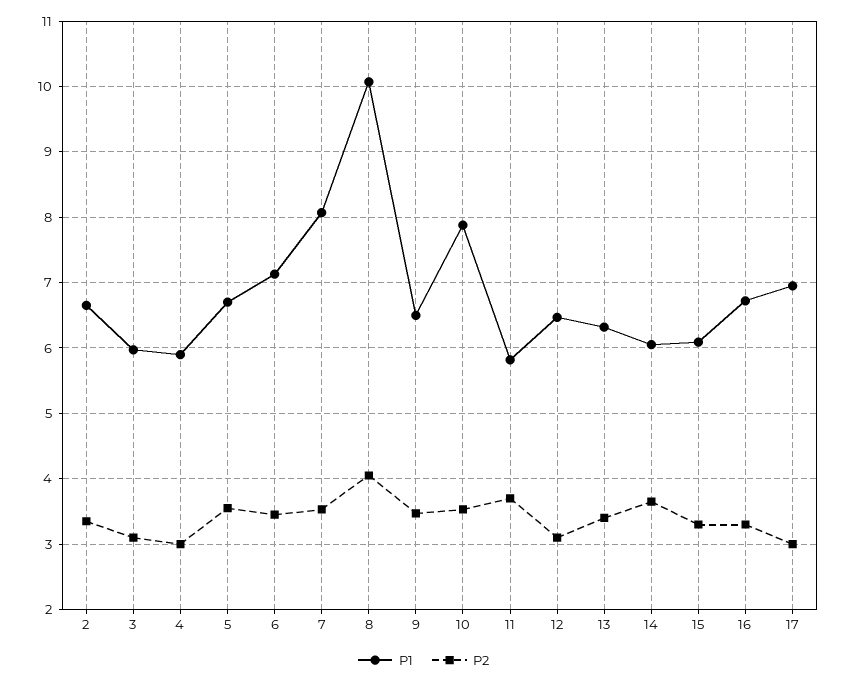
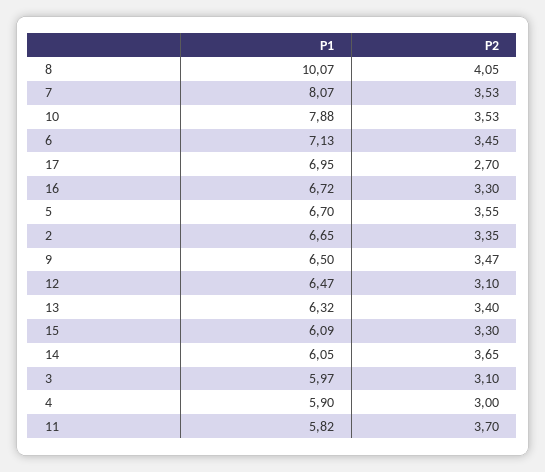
  {
    "P1": {
      "2": 6.65,
      "3": 5.97,
      "4": 5.9,
      "5": 6.7,
      "6": 7.13,
      "7": 8.07,
      "8": 10.07,
      "9": 6.5,
      "10": 7.88,
      "11": 5.82,
      "12": 6.47,
      "13": 6.32,
      "14": 6.05,
      "15": 6.09,
      "16": 6.72,
      "17": 6.95
    },
    "P2": {
      "2": 3.35,
      "3": 3.1,
      "4": 3,
      "5": 3.55,
      "6": 3.45,
      "7": 3.53,
      "8": 4.05,
      "9": 3.47,
      "10": 3.53,
      "11": 3.7,
      "12": 3.1,
      "13": 3.4,
      "14": 3.65,
      "15": 3.3,
      "16": 3.3,
-     "17": 3
+     "17": 2.7
    }
  }

